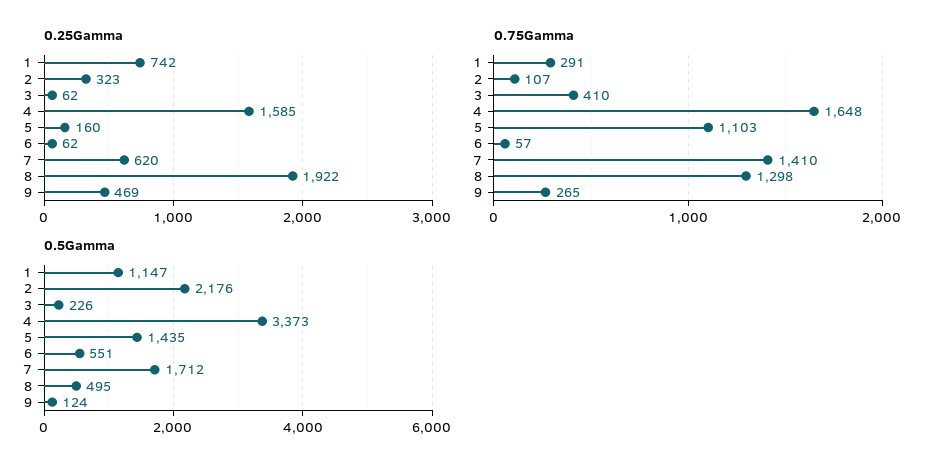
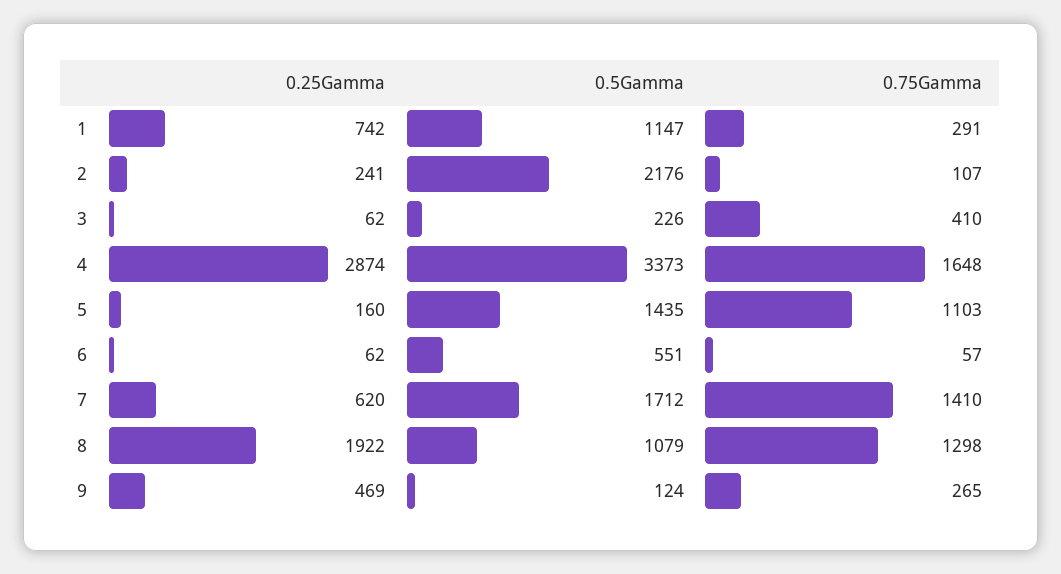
  {
    "0.25Gamma": {
      "1": 742,
-     "2": 323,
+     "2": 241,
      "3": 62,
-     "4": 1585,
+     "4": 2874,
      "5": 160,
      "6": 62,
      "7": 620,
      "8": 1922,
      "9": 469
    },
    "0.75Gamma": {
      "1": 291,
      "2": 107,
      "3": 410,
      "4": 1648,
      "5": 1103,
      "6": 57,
      "7": 1410,
      "8": 1298,
      "9": 265
    },
    "0.5Gamma": {
      "1": 1147,
      "2": 2176,
      "3": 226,
      "4": 3373,
      "5": 1435,
      "6": 551,
      "7": 1712,
-     "8": 495,
+     "8": 1079,
      "9": 124
    }
  }

